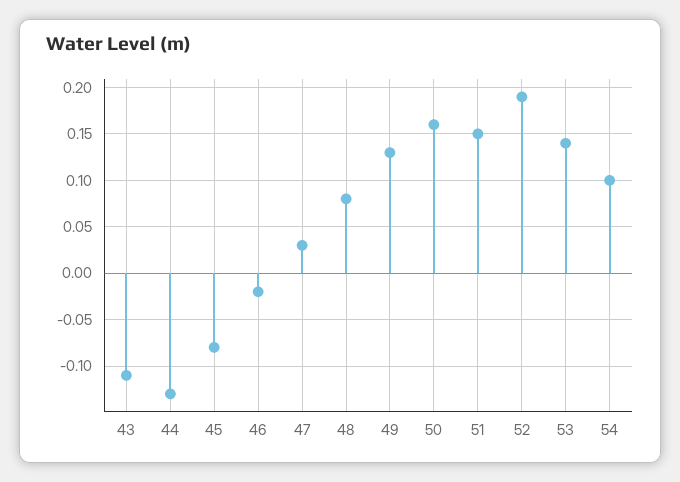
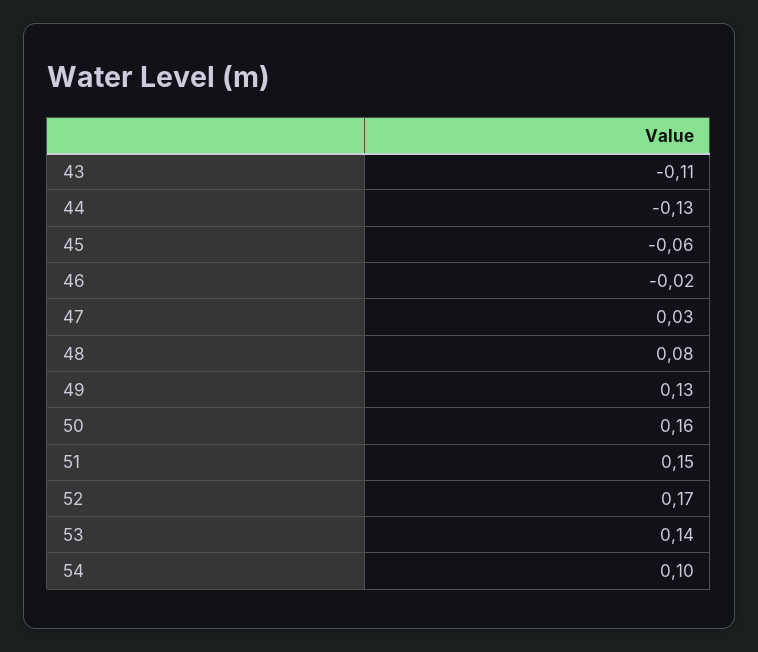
  {
    "43": -0.11,
    "44": -0.13,
-   "45": -0.08,
+   "45": -0.06,
    "46": -0.02,
    "47": 0.03,
    "48": 0.08,
    "49": 0.13,
    "50": 0.16,
    "51": 0.15,
-   "52": 0.19,
+   "52": 0.17,
    "53": 0.14,
    "54": 0.1
  }

